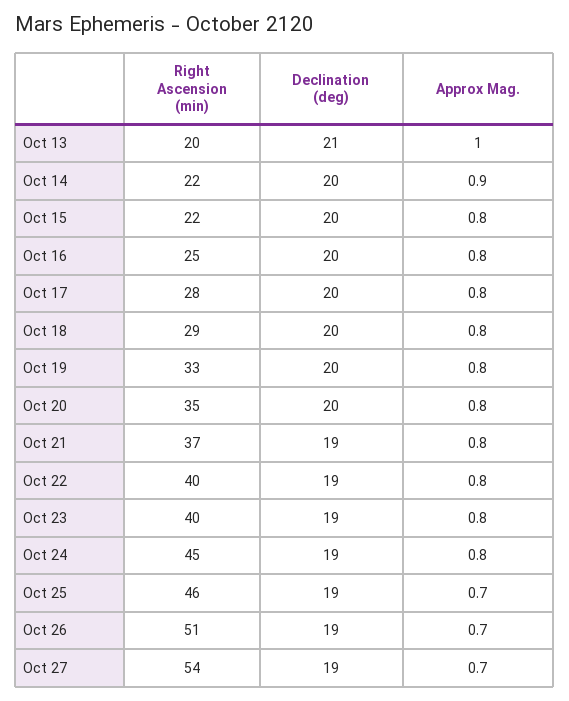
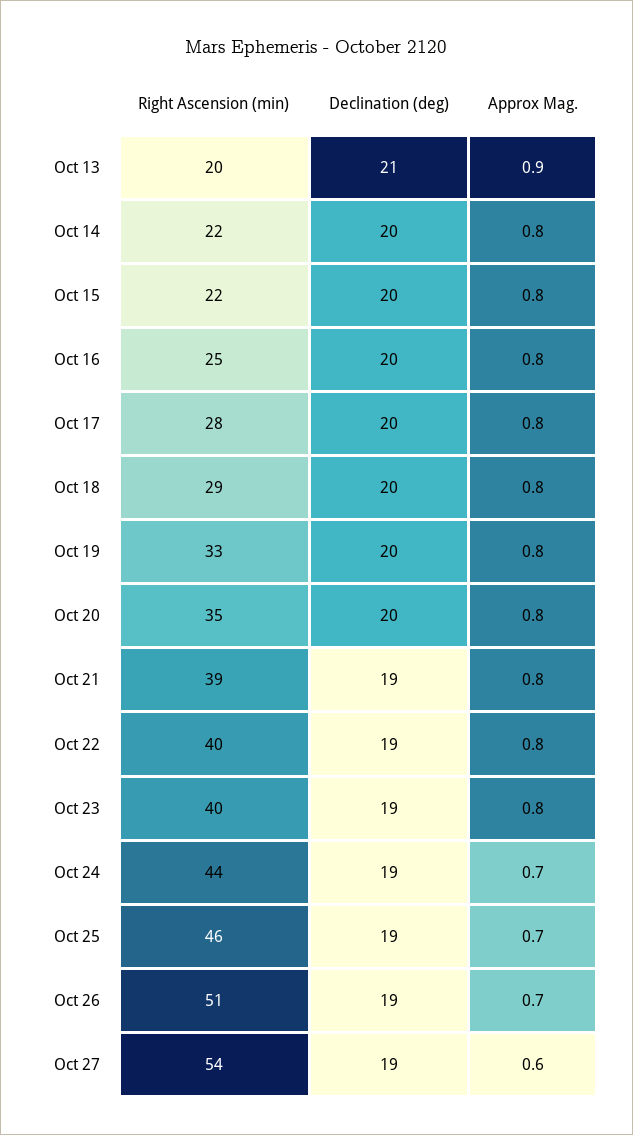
  {
    "Right Ascension (min)": {
      "Oct 13": 20,
      "Oct 14": 22,
      "Oct 15": 22,
      "Oct 16": 25,
      "Oct 17": 28,
      "Oct 18": 29,
      "Oct 19": 33,
      "Oct 20": 35,
-     "Oct 21": 37,
+     "Oct 21": 39,
      "Oct 22": 40,
      "Oct 23": 40,
-     "Oct 24": 45,
+     "Oct 24": 44,
      "Oct 25": 46,
      "Oct 26": 51,
      "Oct 27": 54
    },
    "Declination (deg)": {
      "Oct 13": 21,
      "Oct 14": 20,
      "Oct 15": 20,
      "Oct 16": 20,
      "Oct 17": 20,
      "Oct 18": 20,
      "Oct 19": 20,
      "Oct 20": 20,
      "Oct 21": 19,
      "Oct 22": 19,
      "Oct 23": 19,
      "Oct 24": 19,
      "Oct 25": 19,
      "Oct 26": 19,
      "Oct 27": 19
    },
    "Approx Mag.": {
-     "Oct 13": 1,
+     "Oct 13": 0.9,
-     "Oct 14": 0.9,
+     "Oct 14": 0.8,
      "Oct 15": 0.8,
      "Oct 16": 0.8,
      "Oct 17": 0.8,
      "Oct 18": 0.8,
      "Oct 19": 0.8,
      "Oct 20": 0.8,
      "Oct 21": 0.8,
      "Oct 22": 0.8,
      "Oct 23": 0.8,
-     "Oct 24": 0.8,
+     "Oct 24": 0.7,
      "Oct 25": 0.7,
      "Oct 26": 0.7,
-     "Oct 27": 0.7
+     "Oct 27": 0.6
    }
  }

